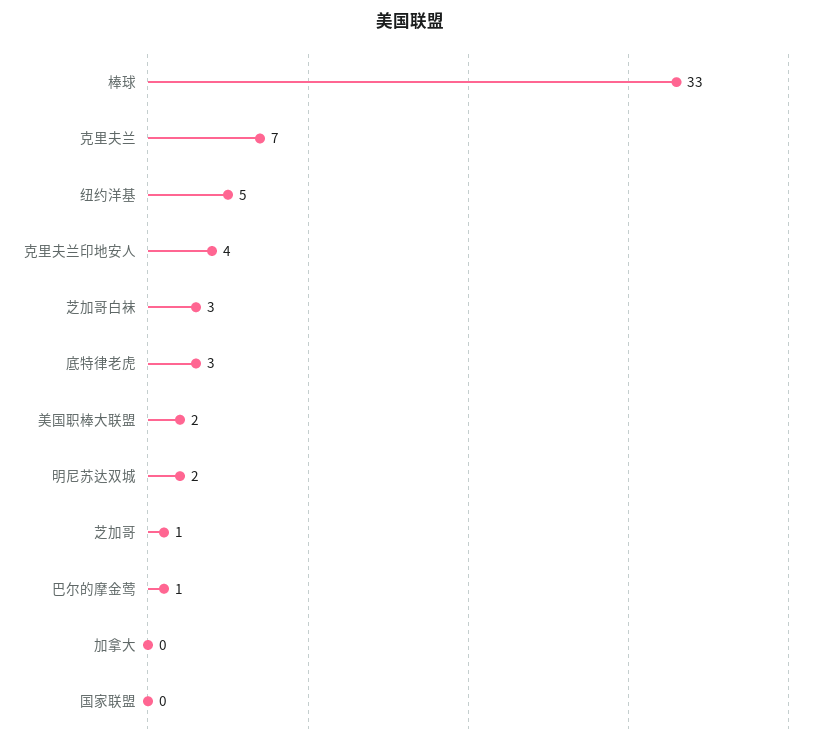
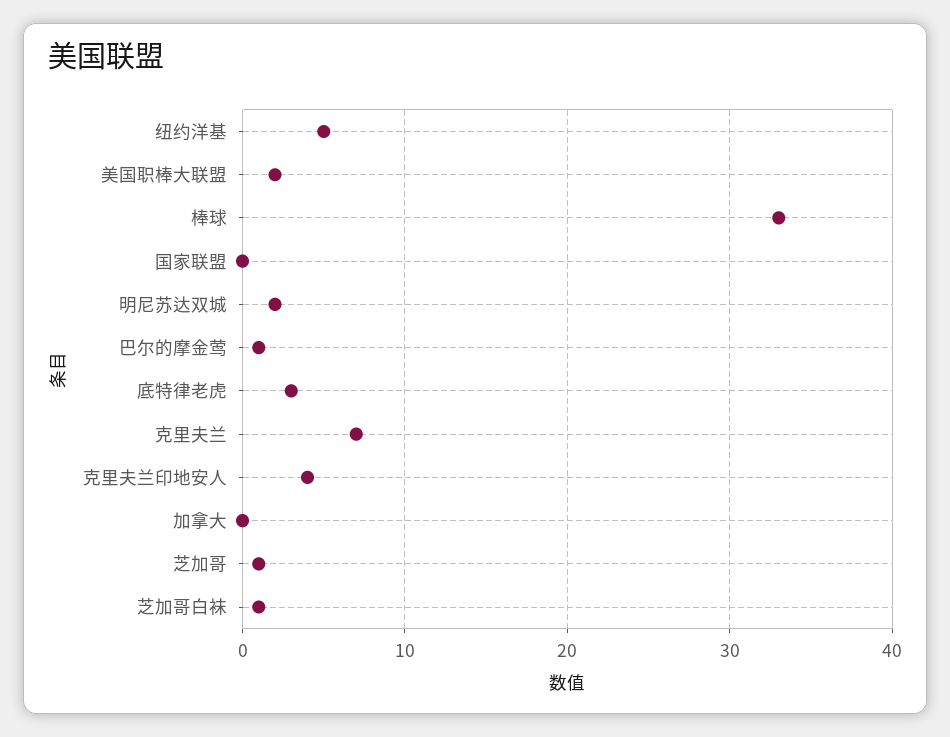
  {
    "棒球": 33,
    "克里夫兰": 7,
    "纽约洋基": 5,
    "克里夫兰印地安人": 4,
-   "芝加哥白袜": 3,
+   "芝加哥白袜": 1,
    "底特律老虎": 3,
    "美国职棒大联盟": 2,
    "明尼苏达双城": 2,
    "芝加哥": 1,
    "巴尔的摩金莺": 1,
    "加拿大": 0,
    "国家联盟": 0
  }

